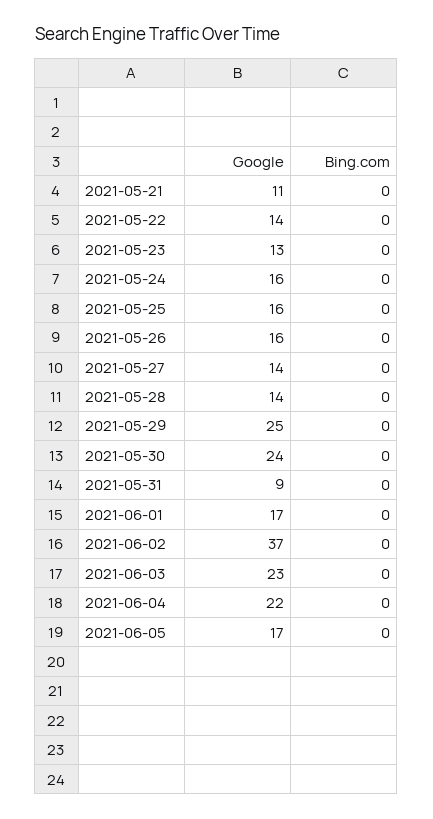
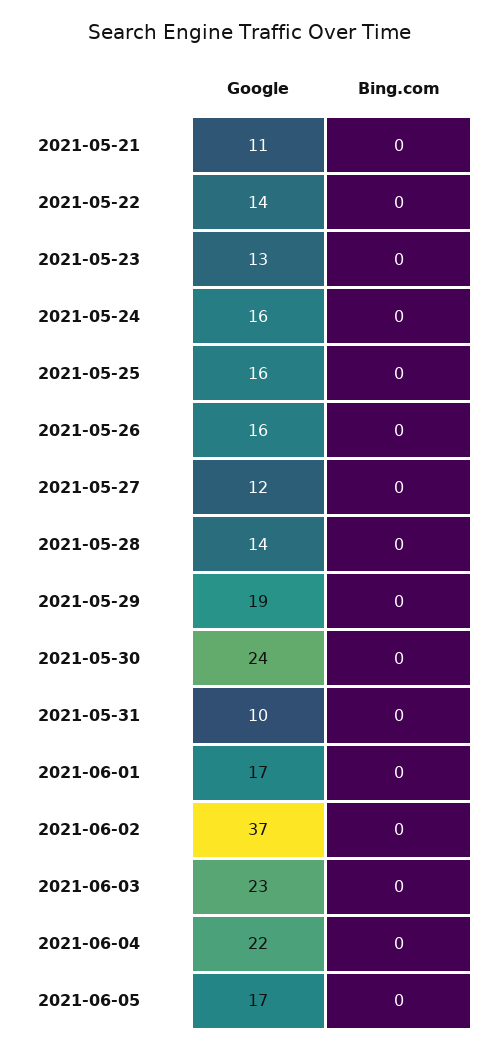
  {
    "Google": {
      "2021-05-21": 11,
      "2021-05-22": 14,
      "2021-05-23": 13,
      "2021-05-24": 16,
      "2021-05-25": 16,
      "2021-05-26": 16,
-     "2021-05-27": 14,
+     "2021-05-27": 12,
      "2021-05-28": 14,
-     "2021-05-29": 25,
+     "2021-05-29": 19,
      "2021-05-30": 24,
-     "2021-05-31": 9,
+     "2021-05-31": 10,
      "2021-06-01": 17,
      "2021-06-02": 37,
      "2021-06-03": 23,
      "2021-06-04": 22,
      "2021-06-05": 17
    },
    "Bing.com": {
      "2021-05-21": 0,
      "2021-05-22": 0,
      "2021-05-23": 0,
      "2021-05-24": 0,
      "2021-05-25": 0,
      "2021-05-26": 0,
      "2021-05-27": 0,
      "2021-05-28": 0,
      "2021-05-29": 0,
      "2021-05-30": 0,
      "2021-05-31": 0,
      "2021-06-01": 0,
      "2021-06-02": 0,
      "2021-06-03": 0,
      "2021-06-04": 0,
      "2021-06-05": 0
    }
  }

